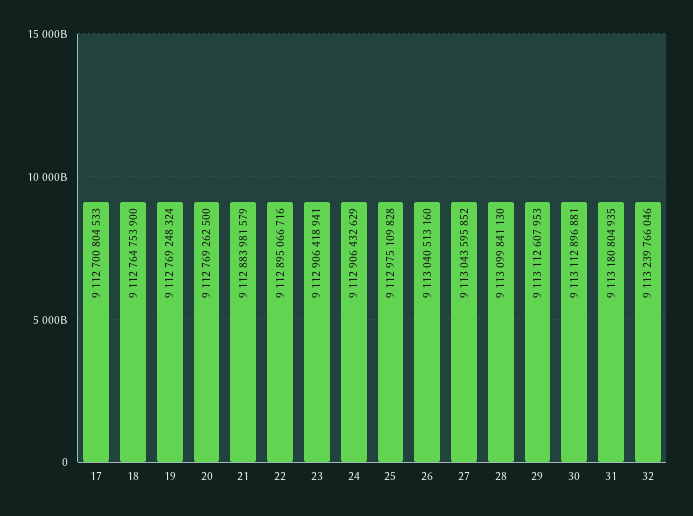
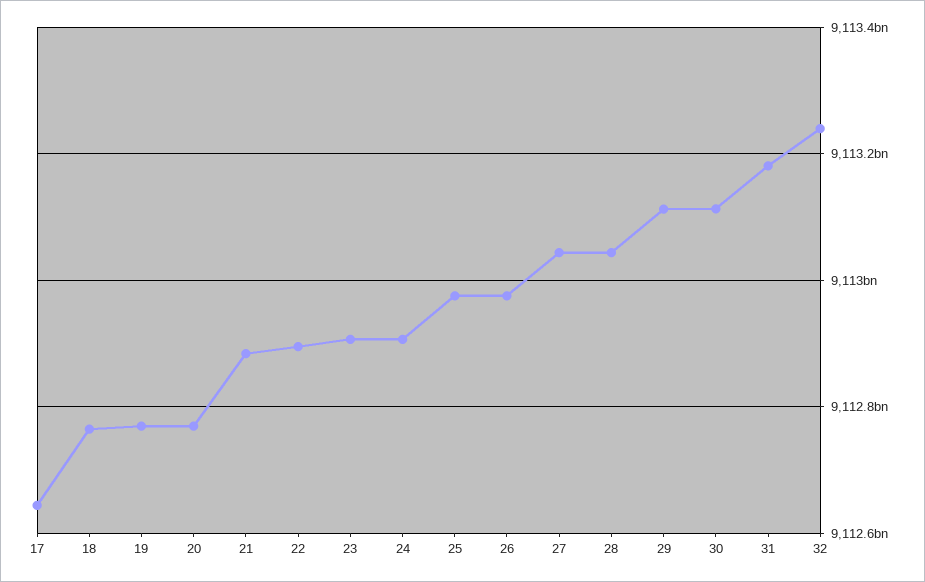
  {
-   "17": 9112700804533,
+   "17": 9112640000000,
    "18": 9112764753900,
    "19": 9112769248324,
    "20": 9112769262500,
    "21": 9112883981579,
    "22": 9112895066716,
    "23": 9112906418941,
    "24": 9112906432629,
    "25": 9112975109828,
-   "26": 9113040513160,
+   "26": 9112980000000,
    "27": 9113043595852,
-   "28": 9113099841130,
+   "28": 9113040000000,
    "29": 9113112607953,
    "30": 9113112896881,
    "31": 9113180804935,
    "32": 9113239766046
  }

